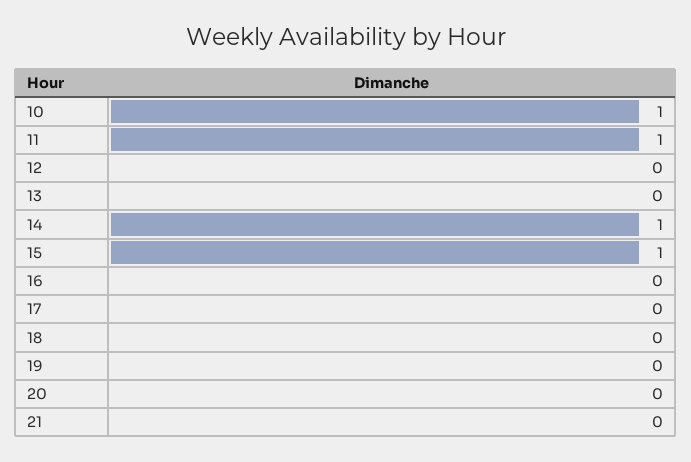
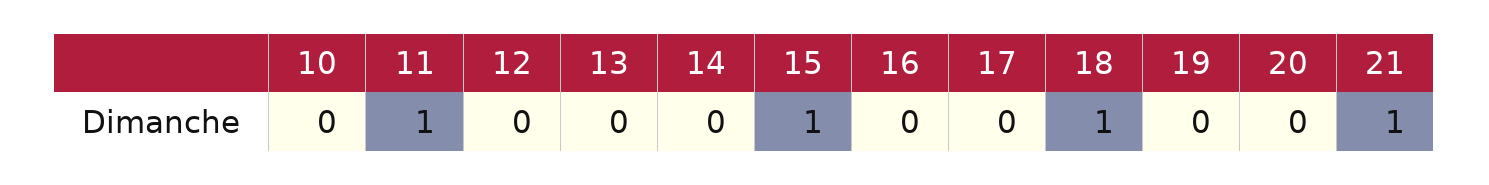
  {
-   "10": 1,
+   "10": 0,
    "11": 1,
    "12": 0,
    "13": 0,
-   "14": 1,
+   "14": 0,
    "15": 1,
    "16": 0,
    "17": 0,
-   "18": 0,
+   "18": 1,
    "19": 0,
    "20": 0,
-   "21": 0
+   "21": 1
  }

